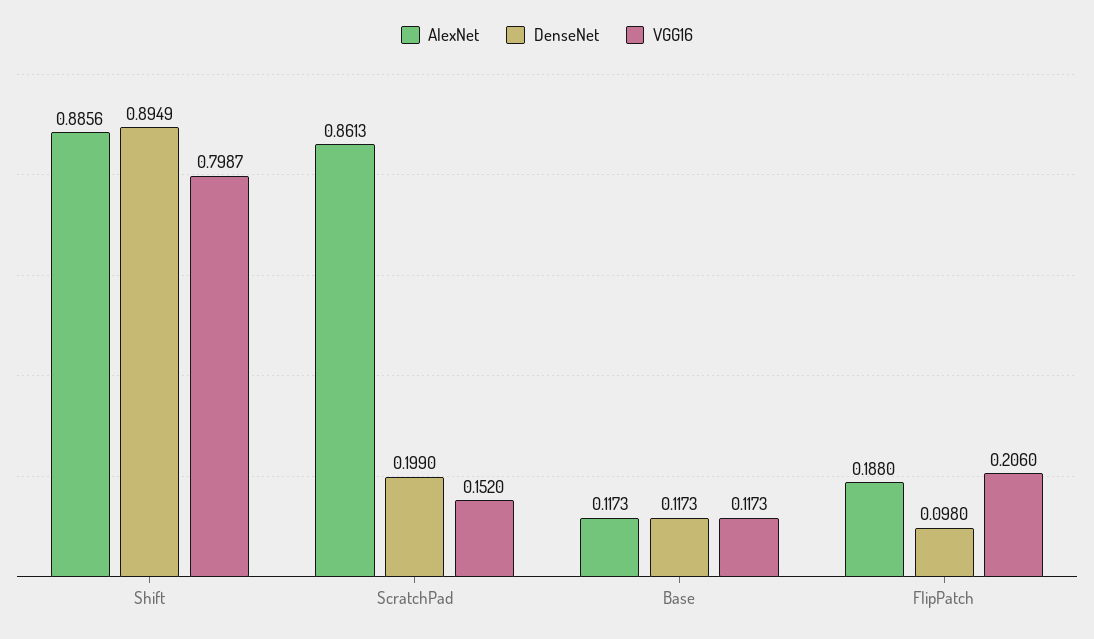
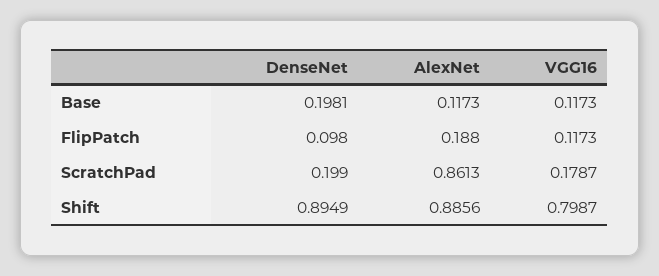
  {
    "AlexNet": {
      "Shift": 0.8856,
      "ScratchPad": 0.8613,
      "Base": 0.1173,
      "FlipPatch": 0.188
    },
    "DenseNet": {
      "Shift": 0.8949,
      "ScratchPad": 0.199,
-     "Base": 0.1173,
+     "Base": 0.1981,
      "FlipPatch": 0.098
    },
    "VGG16": {
      "Shift": 0.7987,
-     "ScratchPad": 0.152,
+     "ScratchPad": 0.1787,
      "Base": 0.1173,
-     "FlipPatch": 0.206
+     "FlipPatch": 0.1173
    }
  }

